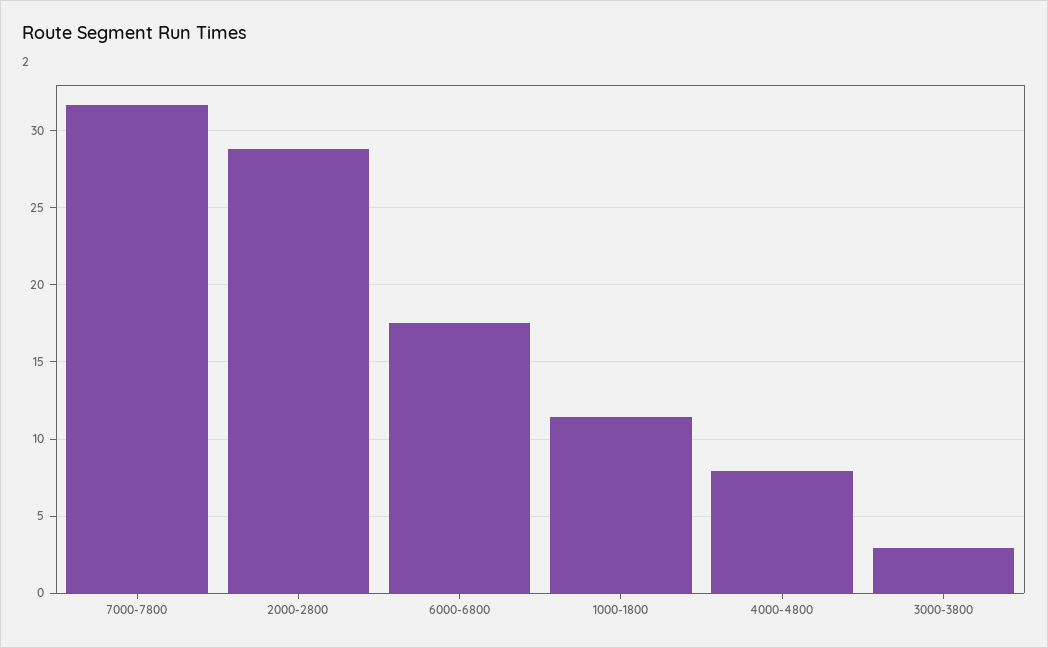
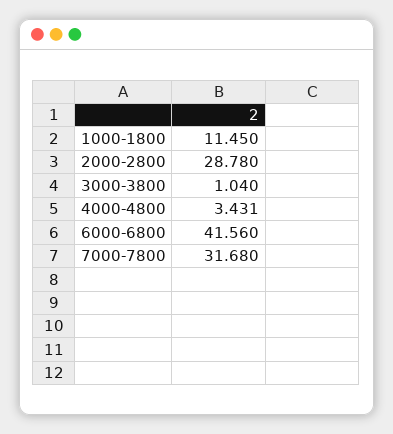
  {
    "7000-7800": 31.68,
    "2000-2800": 28.78,
-   "6000-6800": 17.5,
+   "6000-6800": 41.56,
    "1000-1800": 11.45,
-   "4000-4800": 8,
+   "4000-4800": 3.431,
-   "3000-3800": 3
+   "3000-3800": 1.04
  }

